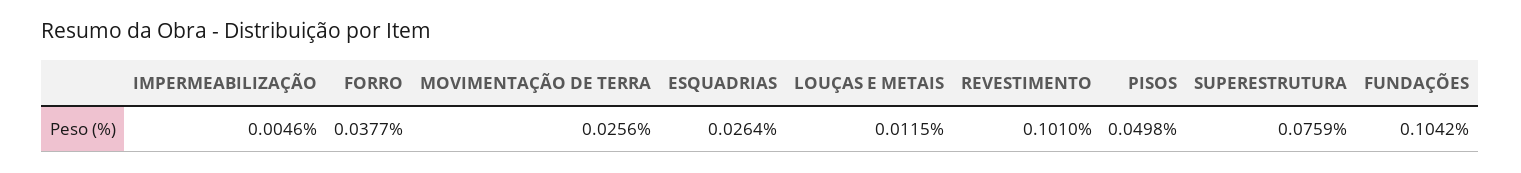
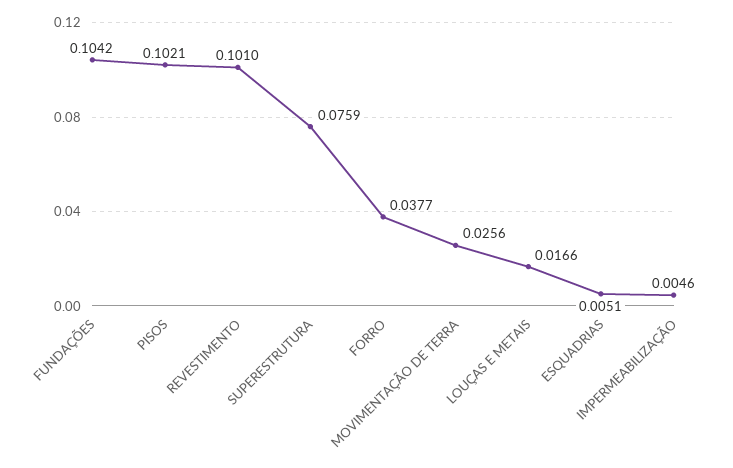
  {
    "IMPERMEABILIZAÇÃO": 0.0046,
    "FORRO": 0.0377,
    "MOVIMENTAÇÃO DE TERRA": 0.0256,
-   "ESQUADRIAS": 0.0264,
+   "ESQUADRIAS": 0.0051,
-   "LOUÇAS E METAIS": 0.0115,
+   "LOUÇAS E METAIS": 0.0166,
    "REVESTIMENTO": 0.101,
-   "PISOS": 0.0498,
+   "PISOS": 0.1021,
    "SUPERESTRUTURA": 0.0759,
    "FUNDAÇÕES": 0.1042
  }

